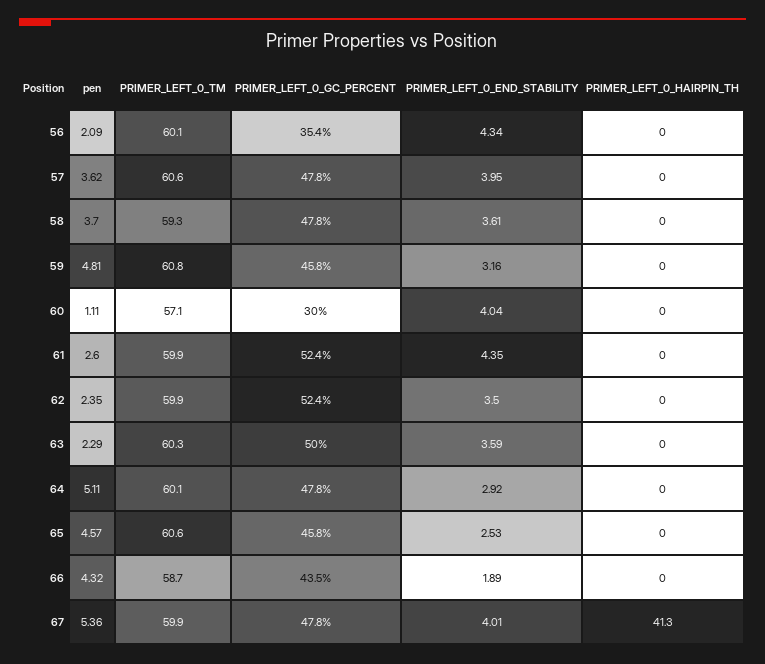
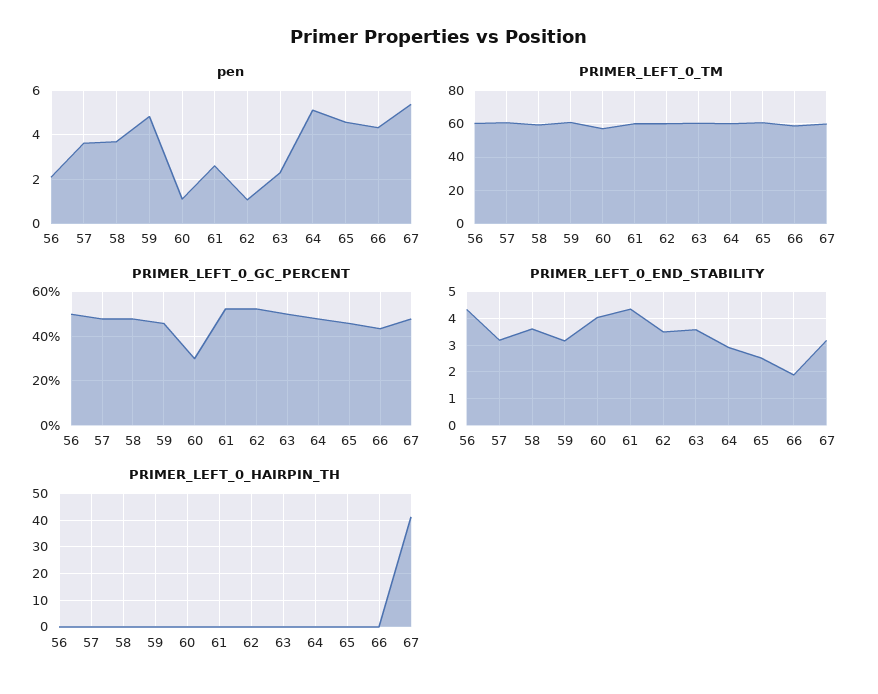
  {
    "pen": {
      "56": 2.09,
      "57": 3.62,
      "58": 3.7,
      "59": 4.81,
      "60": 1.11,
      "61": 2.6,
-     "62": 2.35,
+     "62": 1,
      "63": 2.29,
      "64": 5.11,
      "65": 4.57,
      "66": 4.32,
      "67": 5.36
    },
    "PRIMER_LEFT_0_TM": {
      "56": 60.1,
      "57": 60.6,
      "58": 59.3,
      "59": 60.8,
      "60": 57.1,
      "61": 59.9,
      "62": 59.9,
      "63": 60.3,
      "64": 60.1,
      "65": 60.6,
      "66": 58.7,
      "67": 59.9
    },
    "PRIMER_LEFT_0_GC_PERCENT": {
-     "56": 35.4,
+     "56": 50,
      "57": 47.8,
      "58": 47.8,
      "59": 45.8,
      "60": 30,
      "61": 52.4,
      "62": 52.4,
      "63": 50,
      "64": 47.8,
      "65": 45.8,
      "66": 43.5,
      "67": 47.8
    },
    "PRIMER_LEFT_0_END_STABILITY": {
      "56": 4.34,
-     "57": 3.95,
+     "57": 3.25,
      "58": 3.61,
      "59": 3.16,
      "60": 4.04,
      "61": 4.35,
      "62": 3.5,
      "63": 3.59,
      "64": 2.92,
      "65": 2.53,
      "66": 1.89,
-     "67": 4.01
+     "67": 3.25
    },
    "PRIMER_LEFT_0_HAIRPIN_TH": {
      "56": 0,
      "57": 0,
      "58": 0,
      "59": 0,
      "60": 0,
      "61": 0,
      "62": 0,
      "63": 0,
      "64": 0,
      "65": 0,
      "66": 0,
      "67": 41.3
    }
  }

